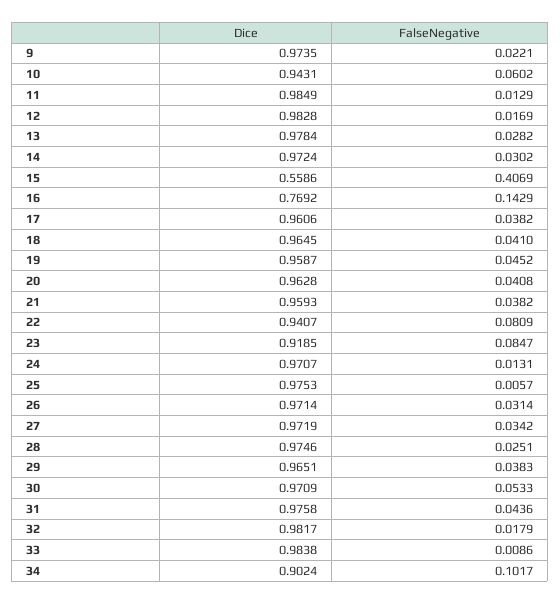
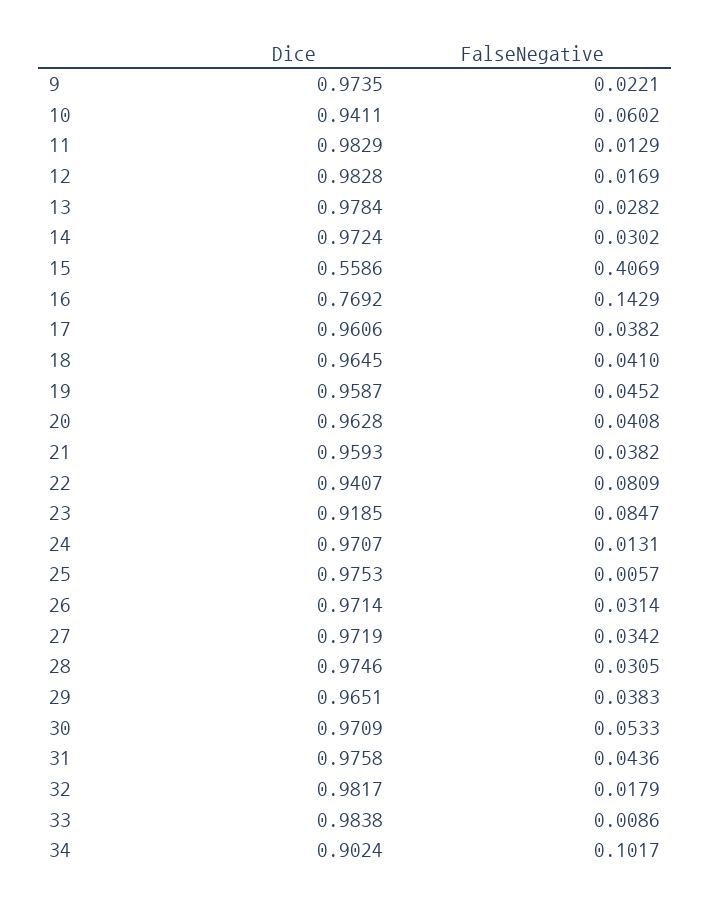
  {
    "Dice": {
      "9": 0.9735,
-     "10": 0.9431,
+     "10": 0.9411,
-     "11": 0.9849,
+     "11": 0.9829,
      "12": 0.9828,
      "13": 0.9784,
      "14": 0.9724,
      "15": 0.5586,
      "16": 0.7692,
      "17": 0.9606,
      "18": 0.9645,
      "19": 0.9587,
      "20": 0.9628,
      "21": 0.9593,
      "22": 0.9407,
      "23": 0.9185,
      "24": 0.9707,
      "25": 0.9753,
      "26": 0.9714,
      "27": 0.9719,
      "28": 0.9746,
      "29": 0.9651,
      "30": 0.9709,
      "31": 0.9758,
      "32": 0.9817,
      "33": 0.9838,
      "34": 0.9024
    },
    "FalseNegative": {
      "9": 0.0221,
      "10": 0.0602,
      "11": 0.0129,
      "12": 0.0169,
      "13": 0.0282,
      "14": 0.0302,
      "15": 0.4069,
      "16": 0.1429,
      "17": 0.0382,
      "18": 0.041,
      "19": 0.0452,
      "20": 0.0408,
      "21": 0.0382,
      "22": 0.0809,
      "23": 0.0847,
      "24": 0.0131,
      "25": 0.0057,
      "26": 0.0314,
      "27": 0.0342,
-     "28": 0.0251,
+     "28": 0.0305,
      "29": 0.0383,
      "30": 0.0533,
      "31": 0.0436,
      "32": 0.0179,
      "33": 0.0086,
      "34": 0.1017
    }
  }

